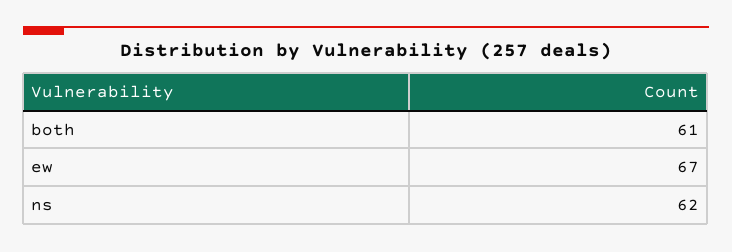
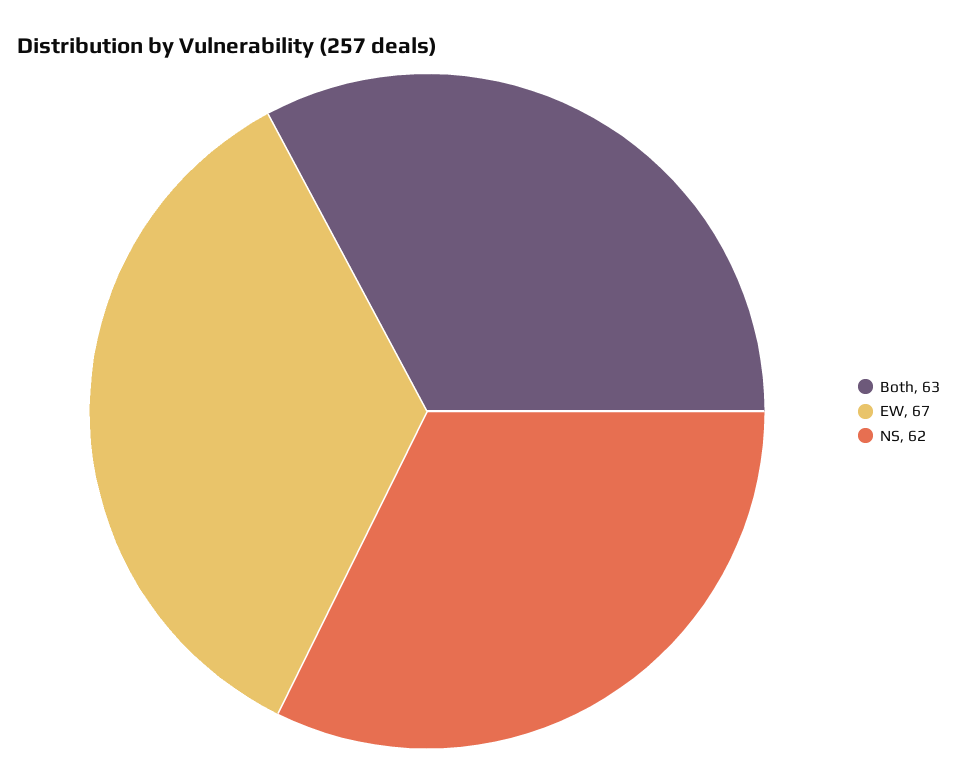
  {
-   "both": 61,
+   "both": 63,
    "ew": 67,
    "ns": 62
  }

